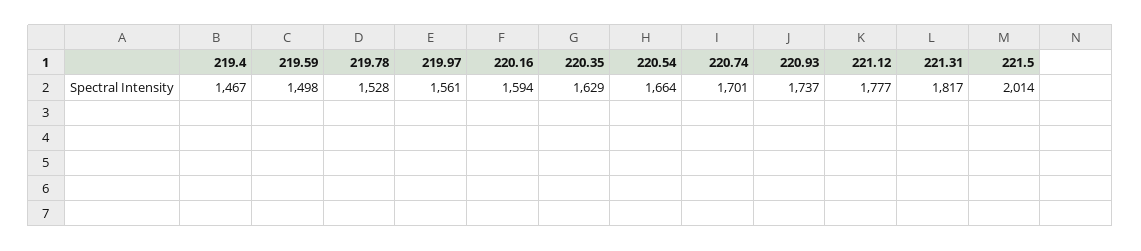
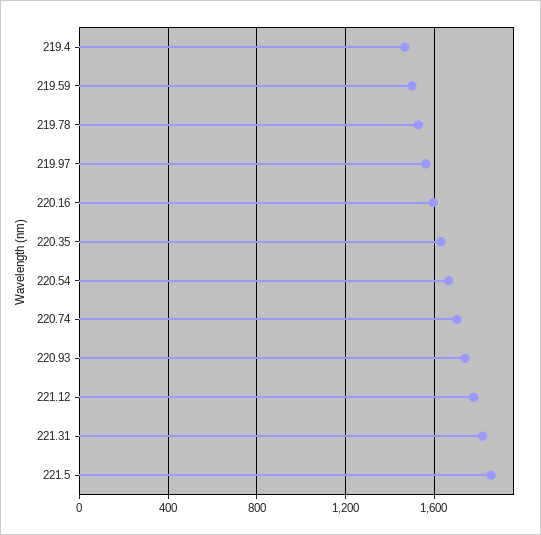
  {
    "219.4": 1467,
    "219.59": 1498,
    "219.78": 1528,
    "219.97": 1561,
    "220.16": 1594,
    "220.35": 1629,
    "220.54": 1664,
    "220.74": 1701,
    "220.93": 1737,
    "221.12": 1777,
    "221.31": 1817,
-   "221.5": 2014
+   "221.5": 1850
  }

